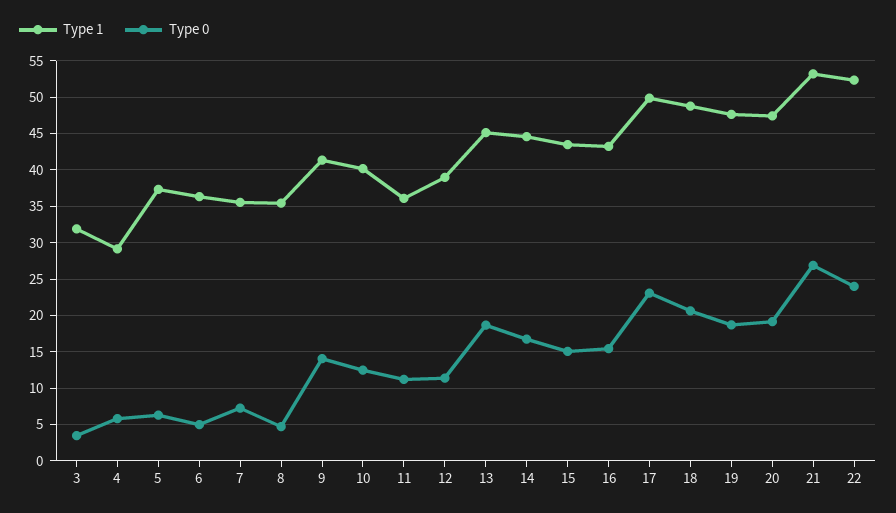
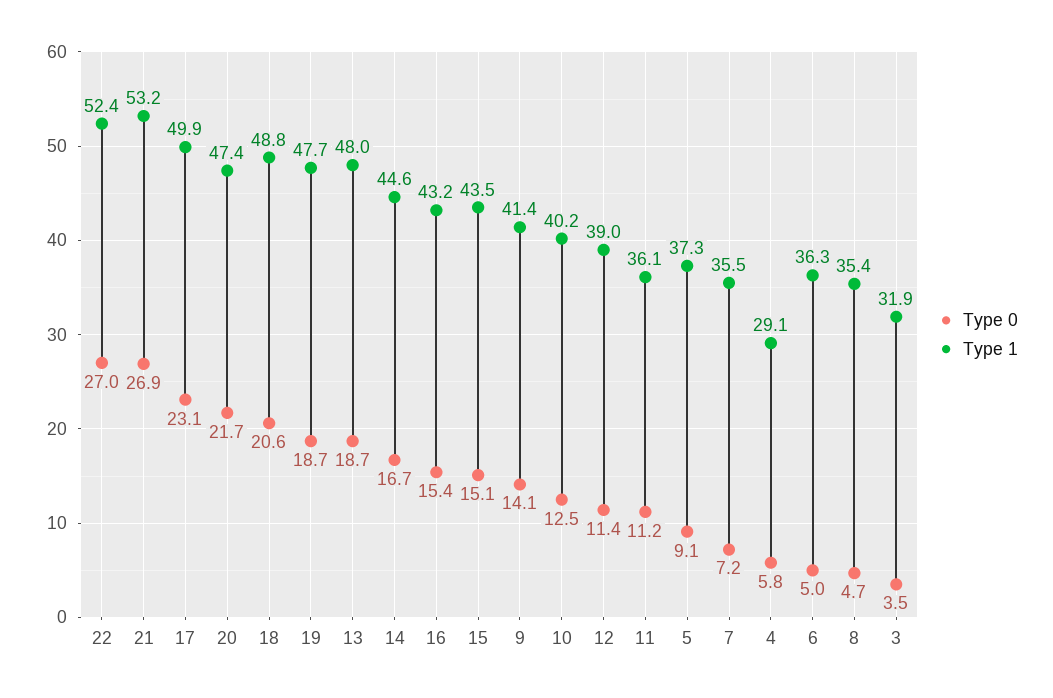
  {
    "Type 1": {
      "3": 31.9,
      "4": 29.1,
      "5": 37.3,
      "6": 36.3,
      "7": 35.5,
      "8": 35.4,
      "9": 41.4,
      "10": 40.2,
      "11": 36.1,
      "12": 39,
-     "13": 45,
+     "13": 48,
      "14": 44.6,
      "15": 43.5,
      "16": 43.2,
      "17": 49.9,
      "18": 48.8,
      "19": 47.7,
      "20": 47.4,
      "21": 53.2,
      "22": 52.4
    },
    "Type 0": {
      "3": 3.5,
      "4": 5.8,
-     "5": 6,
+     "5": 9.1,
      "6": 5,
      "7": 7.2,
      "8": 4.7,
      "9": 14.1,
      "10": 12.5,
      "11": 11.2,
      "12": 11.4,
      "13": 18.7,
      "14": 16.7,
      "15": 15.1,
      "16": 15.4,
      "17": 23.1,
      "18": 20.6,
      "19": 18.7,
-     "20": 19,
+     "20": 21.7,
      "21": 26.9,
-     "22": 24
+     "22": 27
    }
  }

